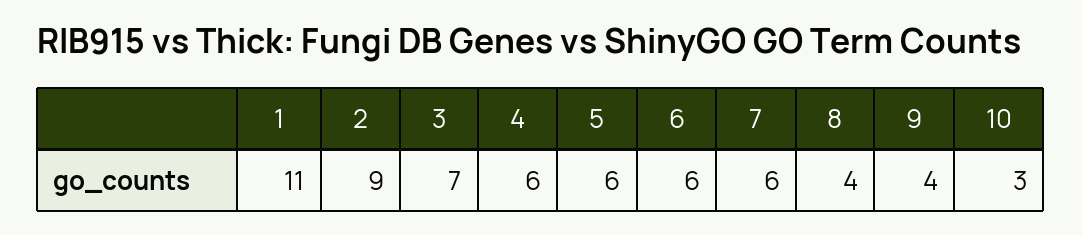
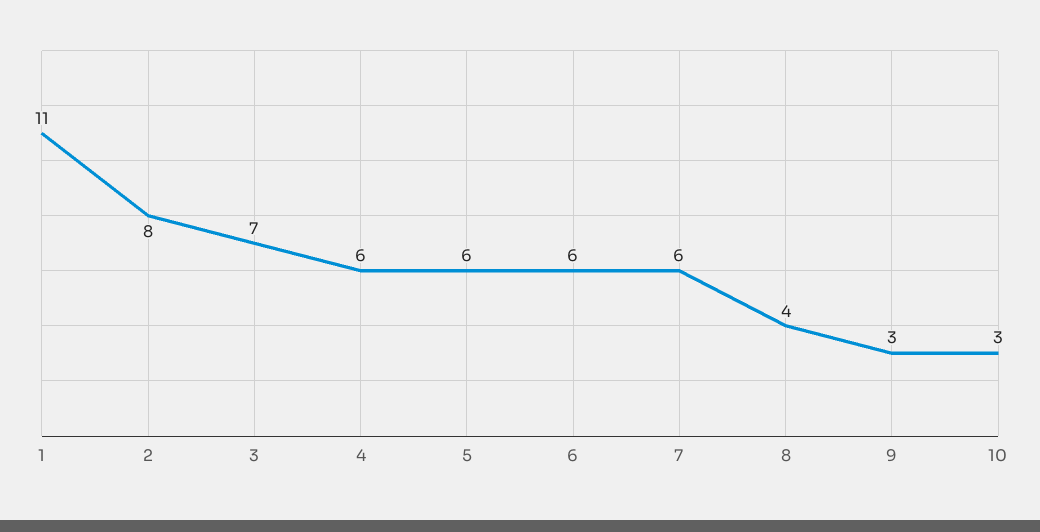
  {
    "1": 11,
-   "2": 9,
+   "2": 8,
    "3": 7,
    "4": 6,
    "5": 6,
    "6": 6,
    "7": 6,
    "8": 4,
-   "9": 4,
+   "9": 3,
    "10": 3
  }

